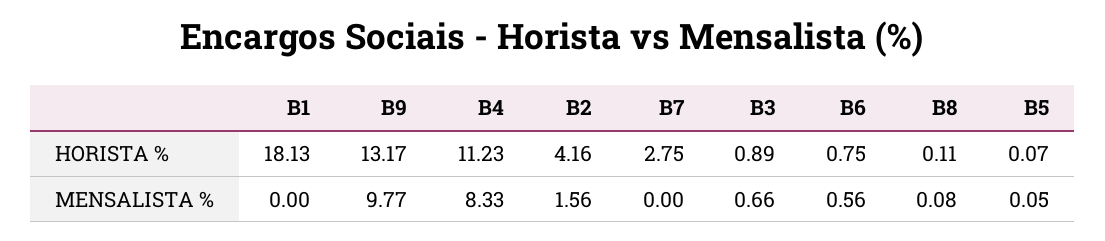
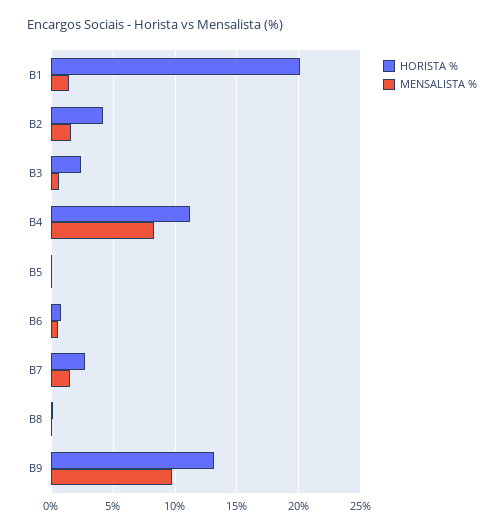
  {
    "HORISTA %": {
-     "B1": 18.13,
+     "B1": 20,
      "B9": 13.17,
      "B4": 11.23,
      "B2": 4.16,
      "B7": 2.75,
-     "B3": 0.89,
+     "B3": 2.5,
      "B6": 0.75,
      "B8": 0.11,
      "B5": 0.07
    },
    "MENSALISTA %": {
-     "B1": 0,
+     "B1": 1.5,
      "B9": 9.77,
      "B4": 8.33,
      "B2": 1.56,
-     "B7": 0,
+     "B7": 1.5,
      "B3": 0.66,
      "B6": 0.56,
      "B8": 0.08,
      "B5": 0.05
    }
  }

